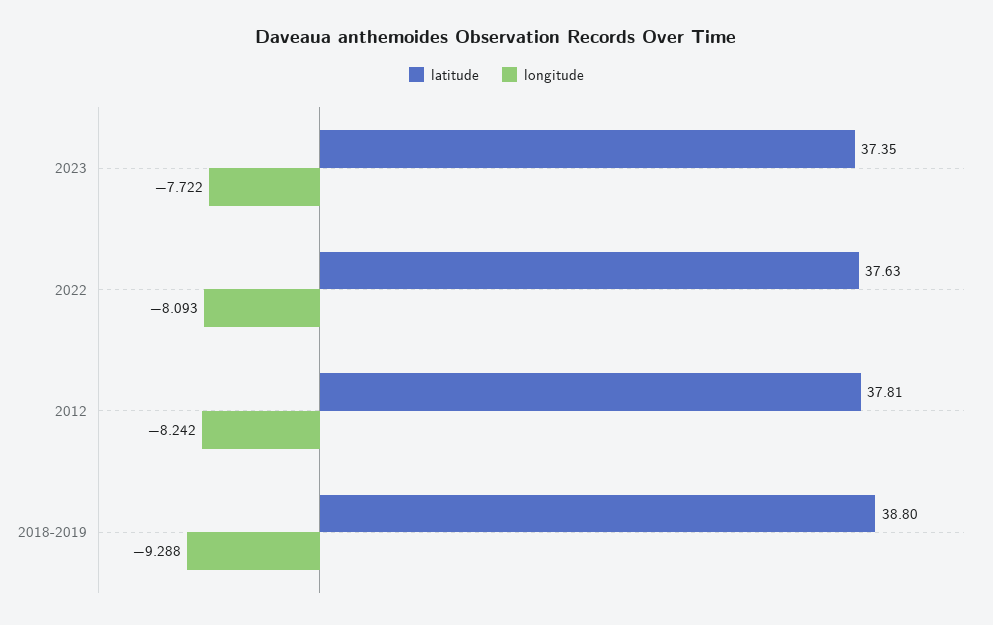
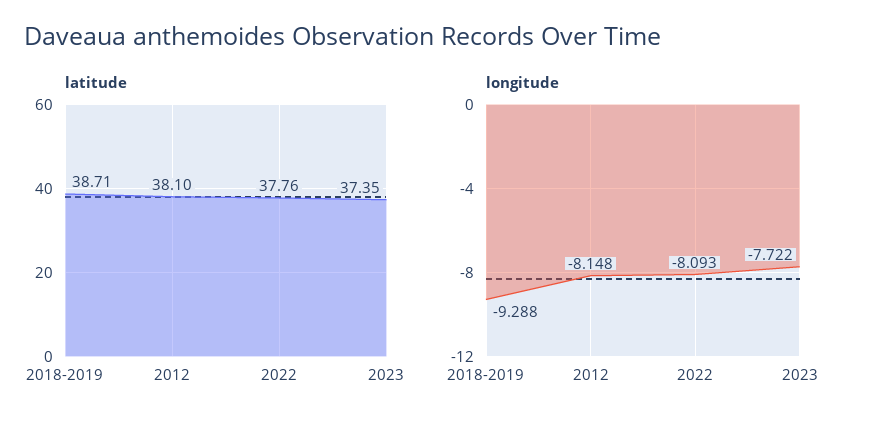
  {
    "latitude": {
      "2023": 37.35,
-     "2022": 37.63,
+     "2022": 37.76,
-     "2012": 37.81,
+     "2012": 38.1,
-     "2018-2019": 38.8
+     "2018-2019": 38.71
    },
    "longitude": {
      "2023": -7.722,
      "2022": -8.093,
-     "2012": -8.242,
+     "2012": -8.148,
      "2018-2019": -9.288
    }
  }

